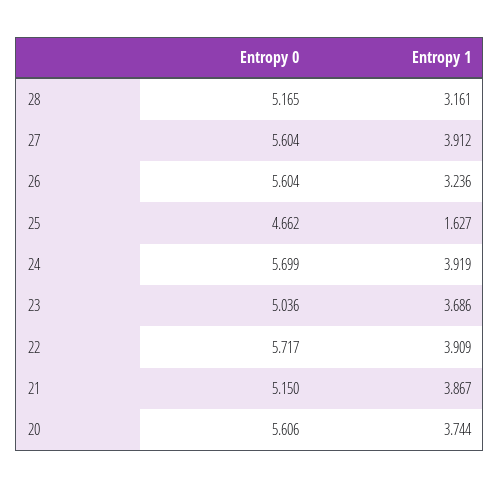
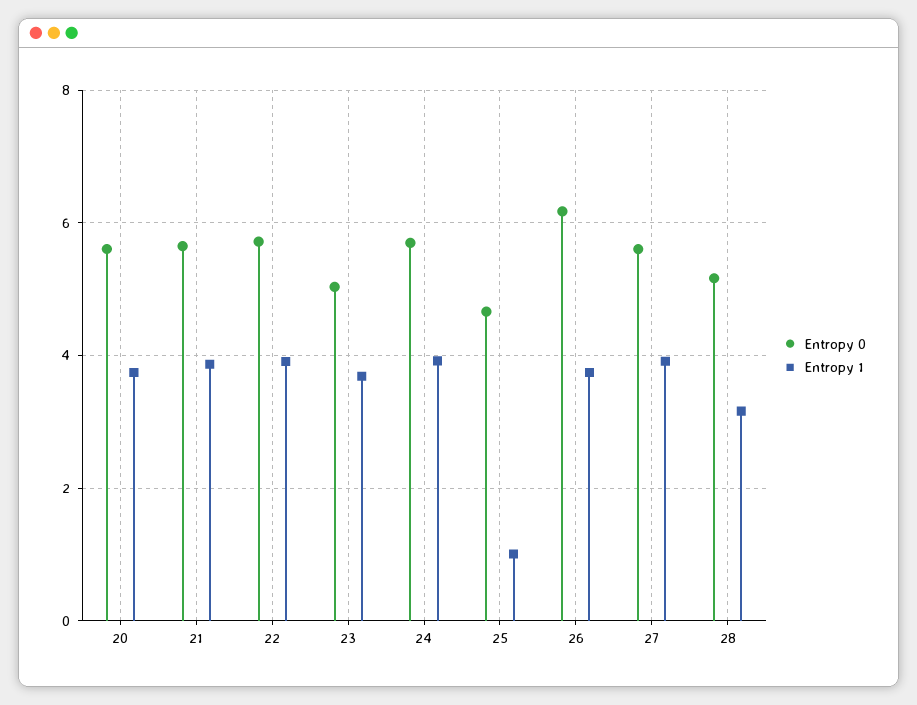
  {
    "Entropy 0": {
      "28": 5.165,
      "27": 5.604,
-     "26": 5.604,
+     "26": 6.2,
      "25": 4.662,
      "24": 5.699,
      "23": 5.036,
      "22": 5.717,
-     "21": 5.15,
+     "21": 5.6,
      "20": 5.606
    },
    "Entropy 1": {
      "28": 3.161,
      "27": 3.912,
-     "26": 3.236,
+     "26": 3.8,
-     "25": 1.627,
+     "25": 1,
      "24": 3.919,
      "23": 3.686,
      "22": 3.909,
      "21": 3.867,
      "20": 3.744
    }
  }

